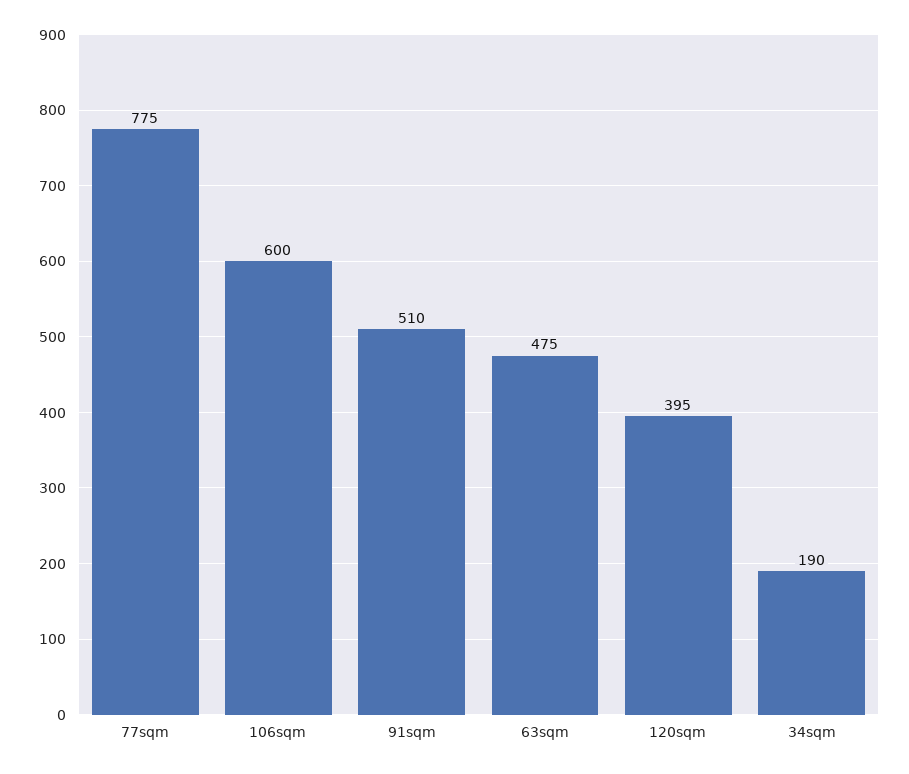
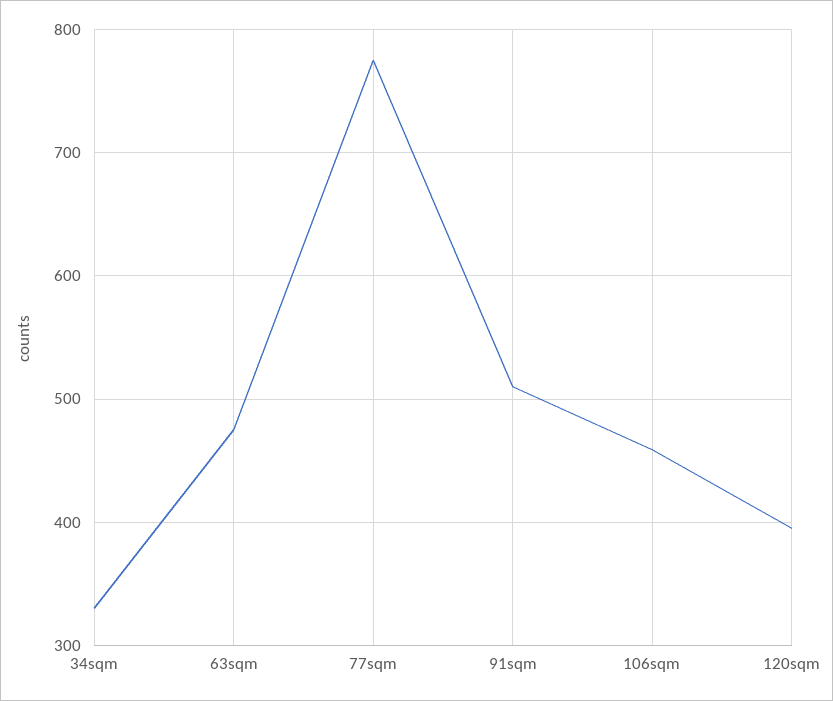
  {
    "77sqm": 775,
-   "106sqm": 600,
+   "106sqm": 460,
    "91sqm": 510,
    "63sqm": 475,
    "120sqm": 395,
-   "34sqm": 190
+   "34sqm": 330
  }

